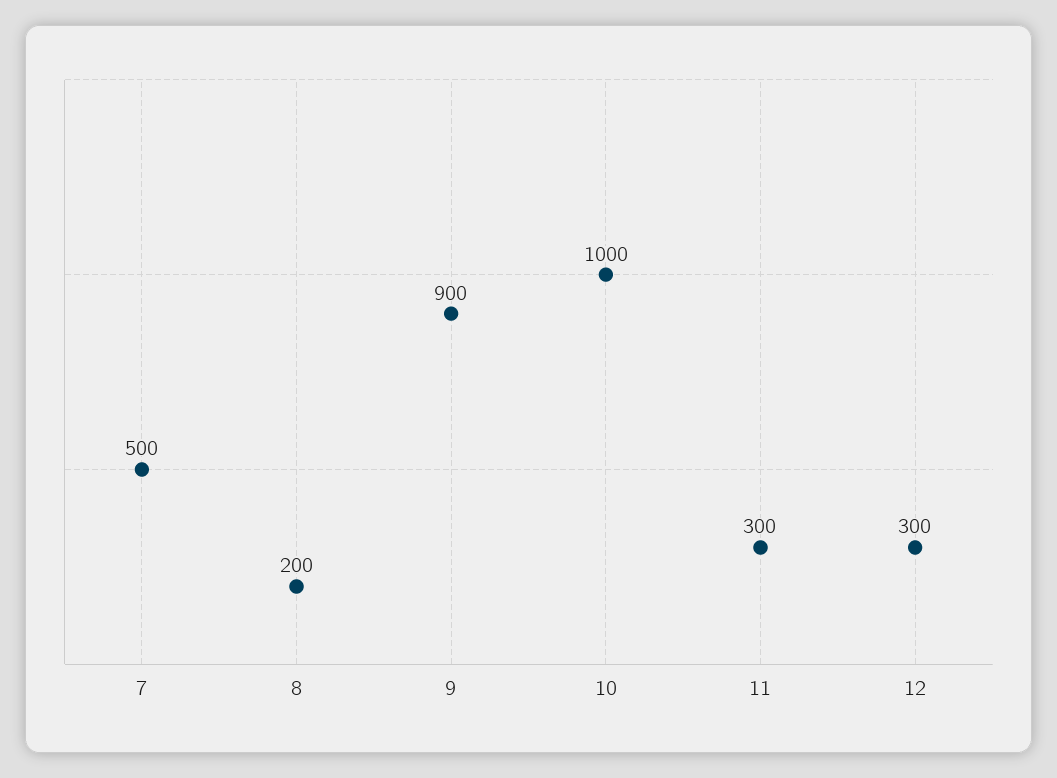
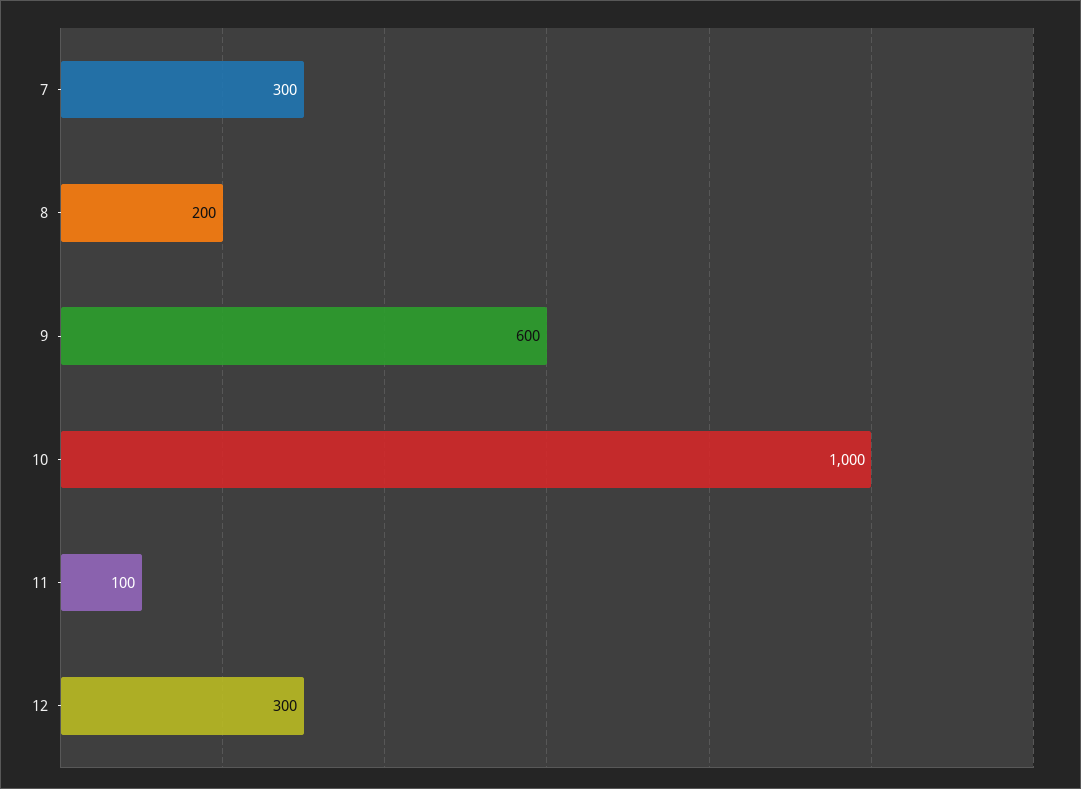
  {
-   "7": 500,
+   "7": 300,
    "8": 200,
-   "9": 900,
+   "9": 600,
    "10": 1000,
-   "11": 300,
+   "11": 100,
    "12": 300
  }

